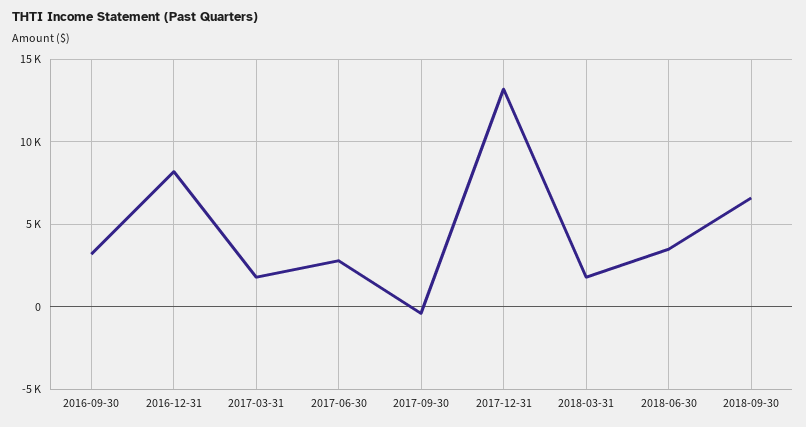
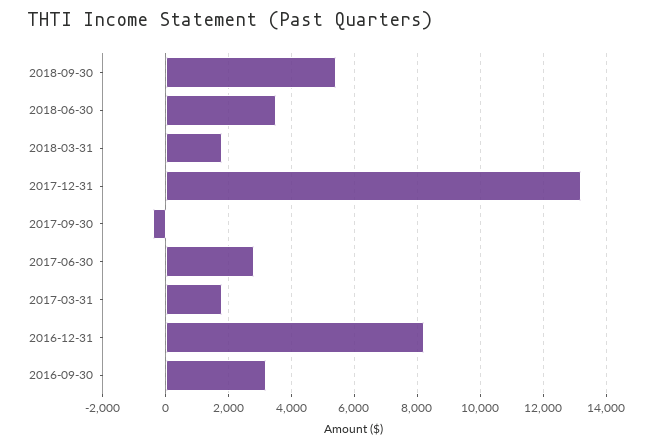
  {
    "2016-09-30": 3200,
    "2016-12-31": 8200,
    "2017-03-31": 1800,
    "2017-06-30": 2800,
    "2017-09-30": -400,
    "2017-12-31": 13200,
    "2018-03-31": 1800,
    "2018-06-30": 3600,
-   "2018-09-30": 6500
+   "2018-09-30": 5400
  }

